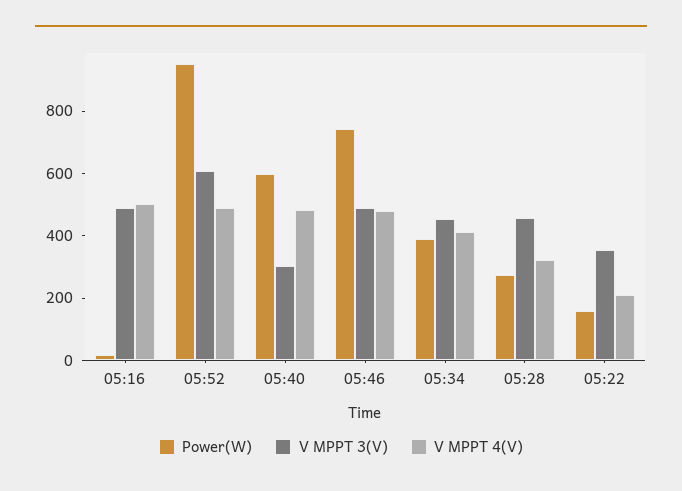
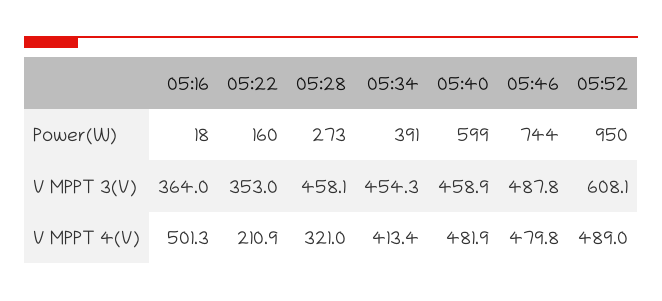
  {
    "Power(W)": {
      "05:16": 18,
      "05:52": 950,
      "05:40": 599,
      "05:46": 744,
      "05:34": 391,
      "05:28": 273,
      "05:22": 160
    },
    "V MPPT 3(V)": {
-     "05:16": 500,
+     "05:16": 364,
      "05:52": 608.1,
-     "05:40": 300,
+     "05:40": 458.9,
      "05:46": 487.8,
      "05:34": 454.3,
      "05:28": 458.1,
      "05:22": 353
    },
    "V MPPT 4(V)": {
      "05:16": 501.3,
      "05:52": 489,
      "05:40": 481.9,
      "05:46": 479.8,
      "05:34": 413.4,
      "05:28": 321,
      "05:22": 210.9
    }
  }

